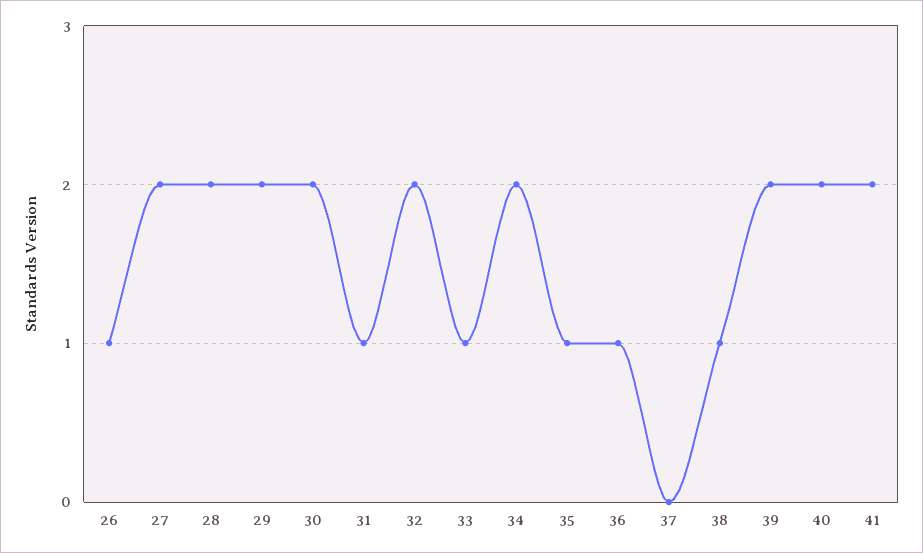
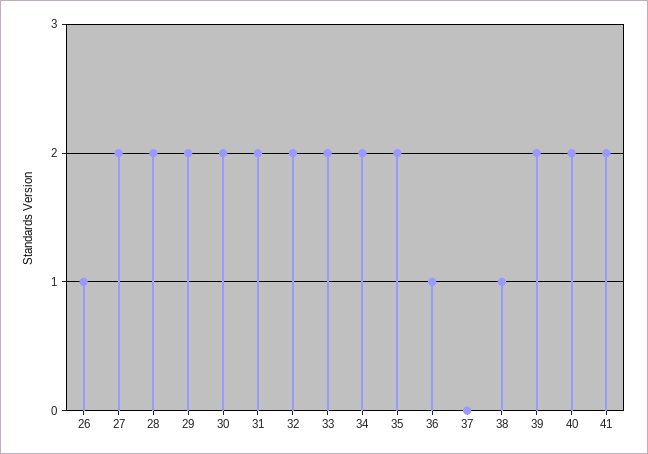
  {
    "26": 1,
    "27": 2,
    "28": 2,
    "29": 2,
    "30": 2,
-   "31": 1,
+   "31": 2,
    "32": 2,
-   "33": 1,
+   "33": 2,
    "34": 2,
-   "35": 1,
+   "35": 2,
    "36": 1,
    "37": 0,
    "38": 1,
    "39": 2,
    "40": 2,
    "41": 2
  }

